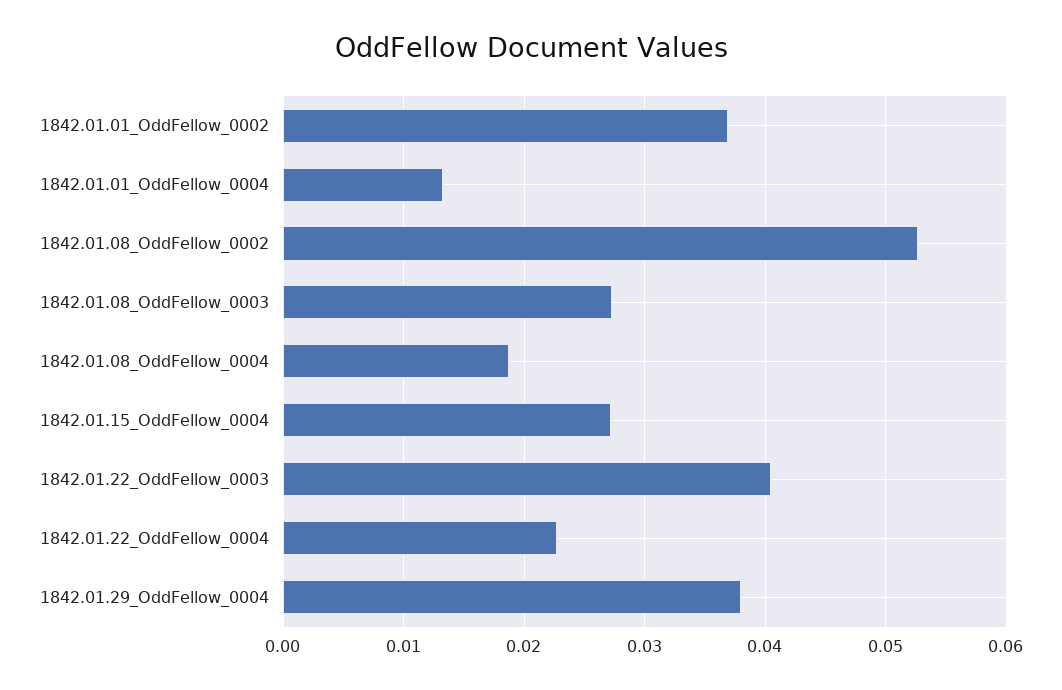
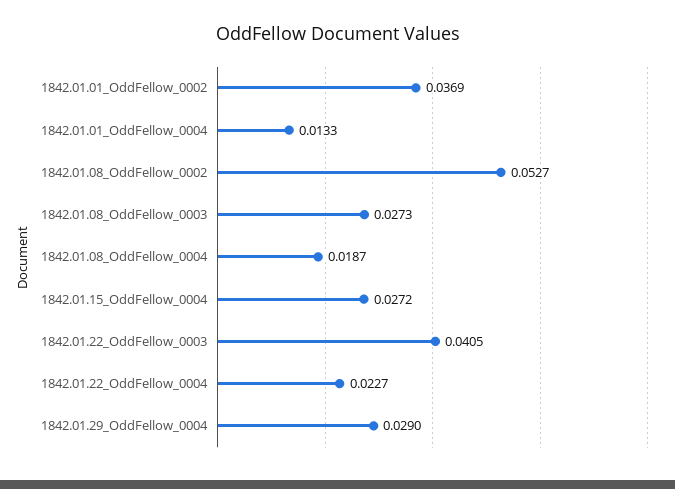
  {
    "1842.01.01_OddFellow_0002": 0.0369,
    "1842.01.01_OddFellow_0004": 0.0133,
    "1842.01.08_OddFellow_0002": 0.0527,
    "1842.01.08_OddFellow_0003": 0.0273,
    "1842.01.08_OddFellow_0004": 0.0187,
    "1842.01.15_OddFellow_0004": 0.0272,
    "1842.01.22_OddFellow_0003": 0.0405,
    "1842.01.22_OddFellow_0004": 0.0227,
-   "1842.01.29_OddFellow_0004": 0.038
+   "1842.01.29_OddFellow_0004": 0.029
  }

